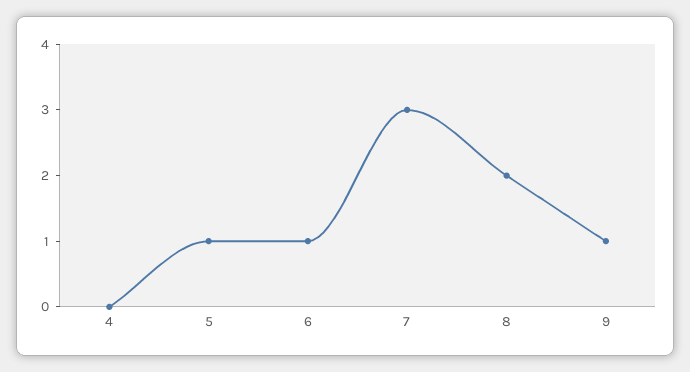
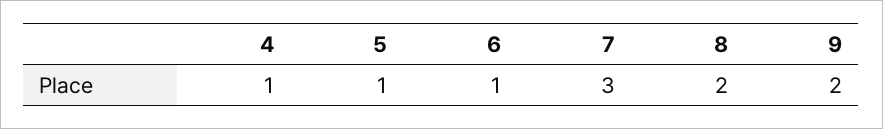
  {
-   "4": 0,
+   "4": 1,
    "5": 1,
    "6": 1,
    "7": 3,
    "8": 2,
-   "9": 1
+   "9": 2
  }

